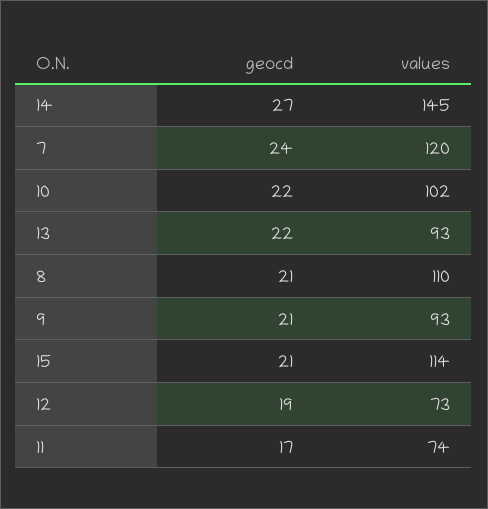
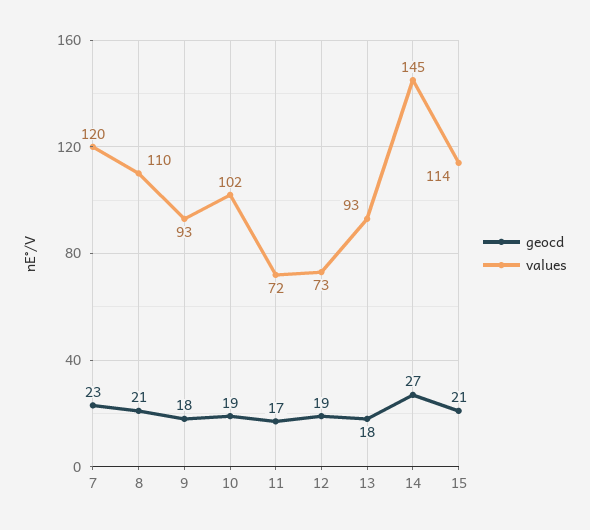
  {
    "geocd": {
      "14": 27,
-     "7": 24,
+     "7": 23,
-     "10": 22,
+     "10": 19,
-     "13": 22,
+     "13": 18,
      "8": 21,
-     "9": 21,
+     "9": 18,
      "15": 21,
      "12": 19,
      "11": 17
    },
    "values": {
      "14": 145,
      "7": 120,
      "10": 102,
      "13": 93,
      "8": 110,
      "9": 93,
      "15": 114,
      "12": 73,
-     "11": 74
+     "11": 72
    }
  }

